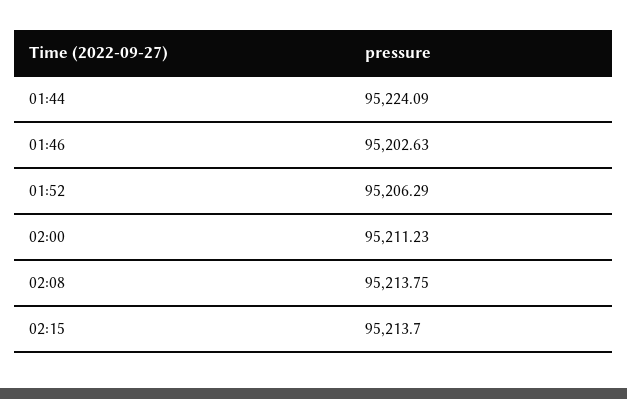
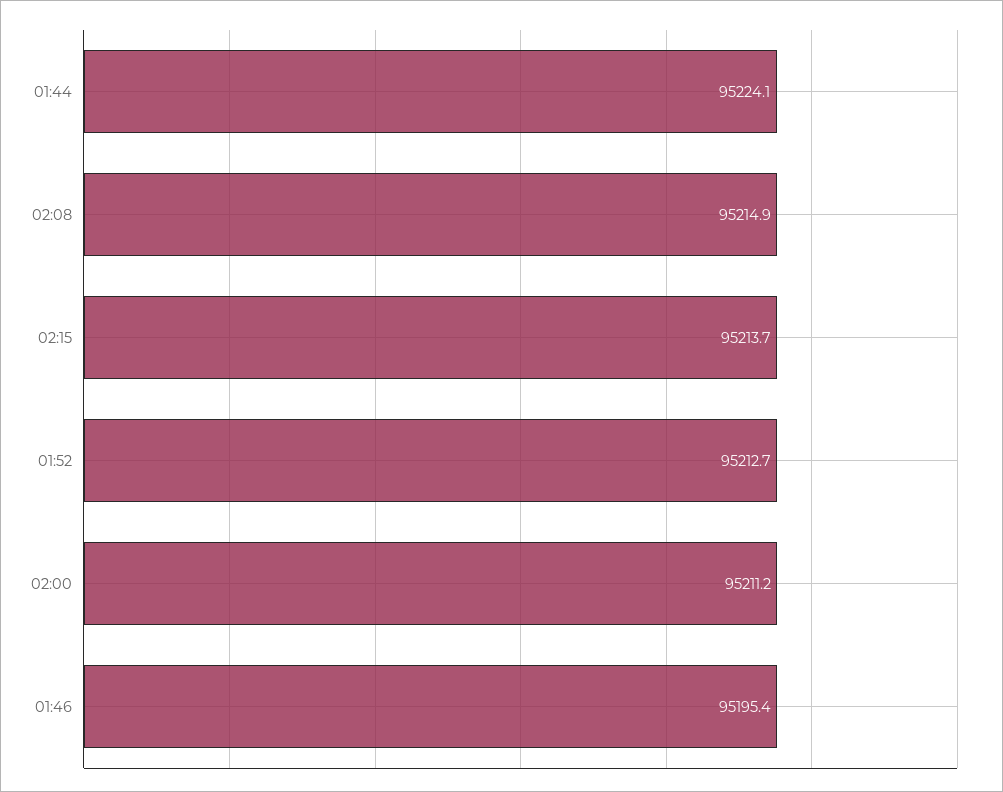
  {
    "01:44": 95224.09,
-   "01:46": 95202.63,
+   "01:46": 95195.4,
-   "01:52": 95206.29,
+   "01:52": 95212.7,
    "02:00": 95211.23,
-   "02:08": 95213.75,
+   "02:08": 95214.9,
    "02:15": 95213.7
  }

